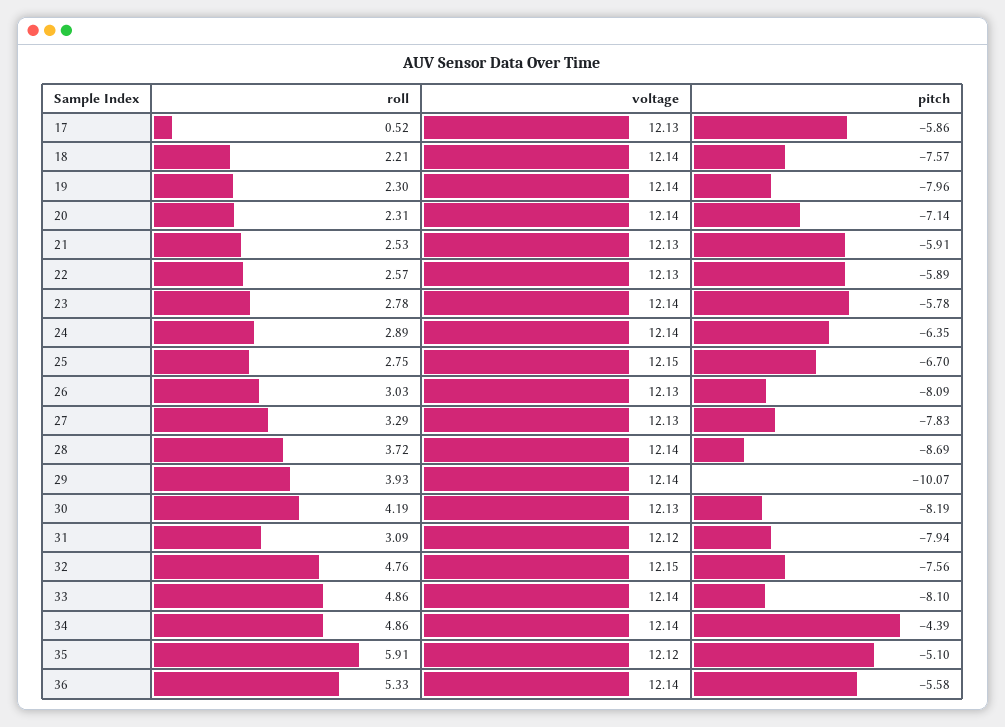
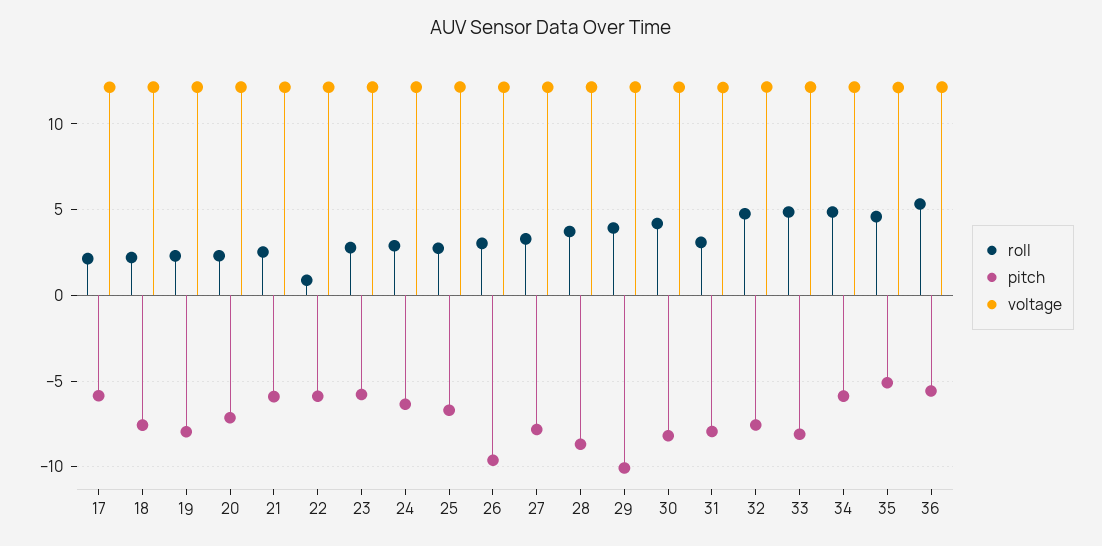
  {
    "roll": {
-     "17": 0.52,
+     "17": 2,
      "18": 2.21,
      "19": 2.3,
      "20": 2.31,
      "21": 2.53,
-     "22": 2.57,
+     "22": 1,
      "23": 2.78,
      "24": 2.89,
      "25": 2.75,
      "26": 3.03,
      "27": 3.29,
      "28": 3.72,
      "29": 3.93,
      "30": 4.19,
      "31": 3.09,
      "32": 4.76,
      "33": 4.86,
      "34": 4.86,
-     "35": 5.91,
+     "35": 4.5,
      "36": 5.33
    },
    "voltage": {
      "17": 12.13,
      "18": 12.14,
      "19": 12.14,
      "20": 12.14,
      "21": 12.13,
      "22": 12.13,
      "23": 12.14,
      "24": 12.14,
      "25": 12.15,
      "26": 12.13,
      "27": 12.13,
      "28": 12.14,
      "29": 12.14,
      "30": 12.13,
      "31": 12.12,
      "32": 12.15,
      "33": 12.14,
      "34": 12.14,
      "35": 12.12,
      "36": 12.14
    },
    "pitch": {
      "17": -5.86,
      "18": -7.57,
      "19": -7.96,
      "20": -7.14,
      "21": -5.91,
      "22": -5.89,
      "23": -5.78,
      "24": -6.35,
      "25": -6.7,
-     "26": -8.09,
+     "26": -9.5,
      "27": -7.83,
      "28": -8.69,
      "29": -10.07,
      "30": -8.19,
      "31": -7.94,
      "32": -7.56,
      "33": -8.1,
-     "34": -4.39,
+     "34": -6,
      "35": -5.1,
      "36": -5.58
    }
  }

